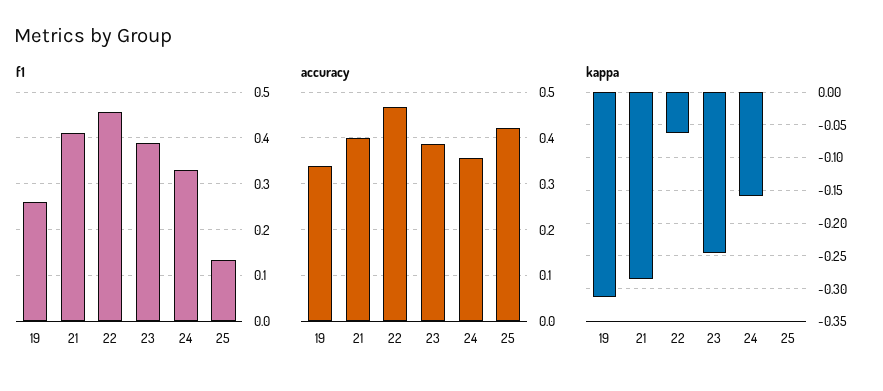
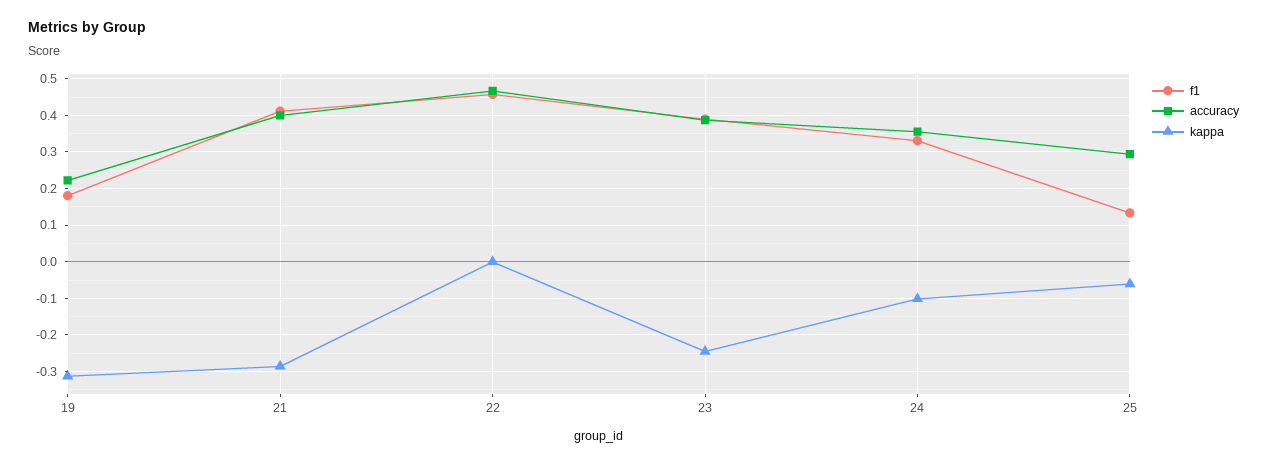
  {
    "f1": {
-     "19": 0.26,
+     "19": 0.18,
      "21": 0.42,
      "22": 0.46,
      "23": 0.38,
      "24": 0.34,
      "25": 0.14
    },
    "accuracy": {
-     "19": 0.34,
+     "19": 0.22,
      "21": 0.4,
      "22": 0.46,
      "23": 0.38,
      "24": 0.36,
-     "25": 0.42
+     "25": 0.3
    },
    "kappa": {
      "19": -0.31,
      "21": -0.29,
-     "22": -0.06,
+     "22": 0,
      "23": -0.25,
-     "24": -0.16,
+     "24": -0.1,
-     "25": 0
+     "25": -0.06
    }
  }

